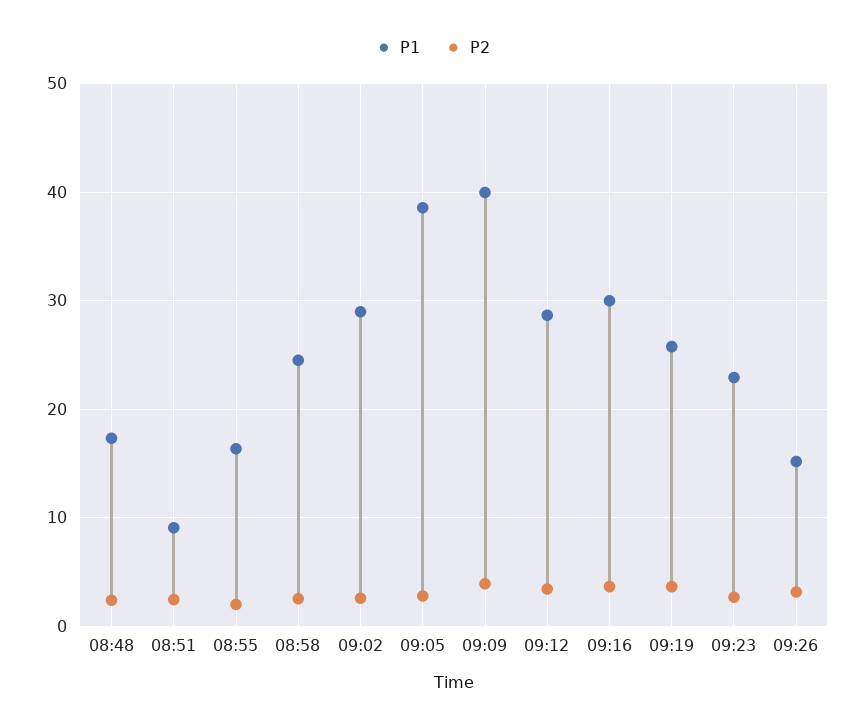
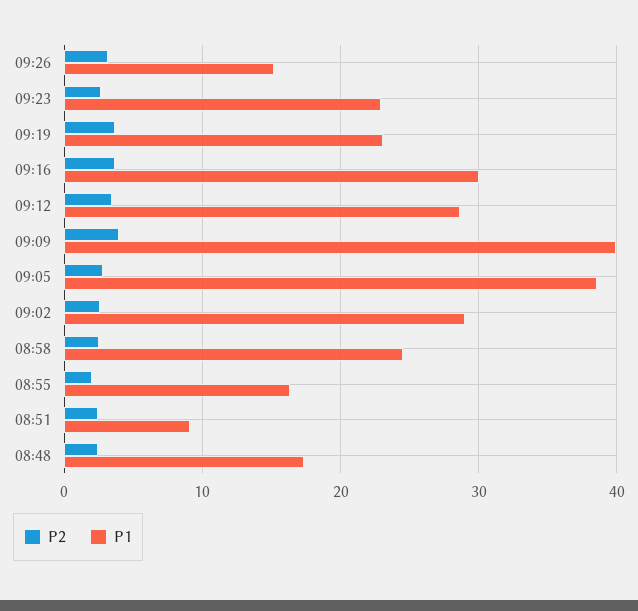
  {
    "P1": {
      "08:48": 17,
      "08:51": 9,
      "08:55": 16,
      "08:58": 25,
      "09:02": 29,
      "09:05": 39,
      "09:09": 40,
      "09:12": 29,
      "09:16": 30,
-     "09:19": 26,
+     "09:19": 23,
      "09:23": 23,
      "09:26": 15
    },
    "P2": {
      "08:48": 2,
      "08:51": 2,
      "08:55": 2,
      "08:58": 3,
      "09:02": 3,
      "09:05": 3,
      "09:09": 4,
      "09:12": 3,
      "09:16": 4,
      "09:19": 4,
      "09:23": 3,
      "09:26": 3
    }
  }

